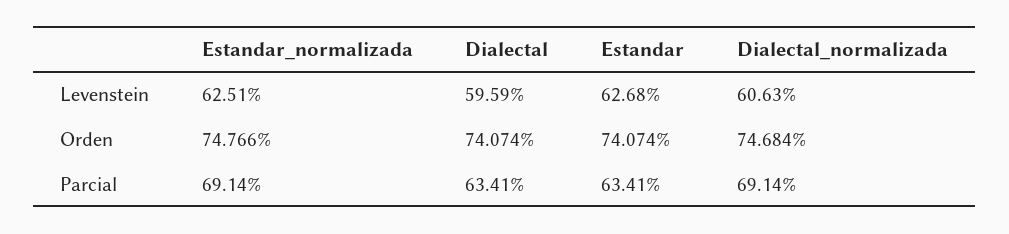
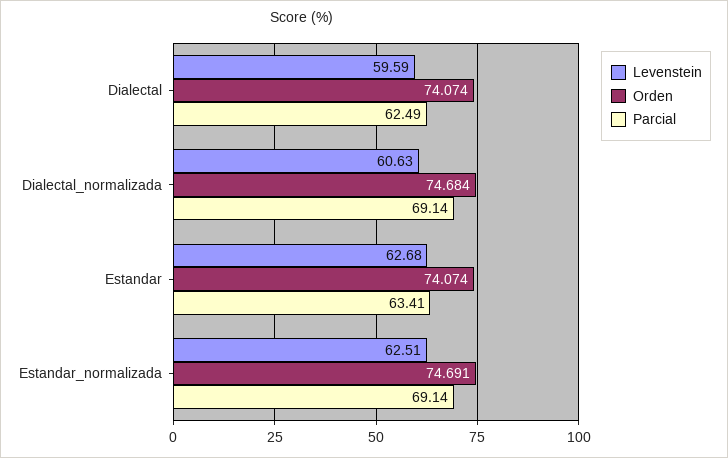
  {
    "Levenstein": {
      "Estandar_normalizada": 62.51,
      "Dialectal": 59.59,
      "Estandar": 62.68,
      "Dialectal_normalizada": 60.63
    },
    "Orden": {
-     "Estandar_normalizada": 74.766,
+     "Estandar_normalizada": 74.691,
      "Dialectal": 74.074,
      "Estandar": 74.074,
      "Dialectal_normalizada": 74.684
    },
    "Parcial": {
      "Estandar_normalizada": 69.14,
-     "Dialectal": 63.41,
+     "Dialectal": 62.49,
      "Estandar": 63.41,
      "Dialectal_normalizada": 69.14
    }
  }

